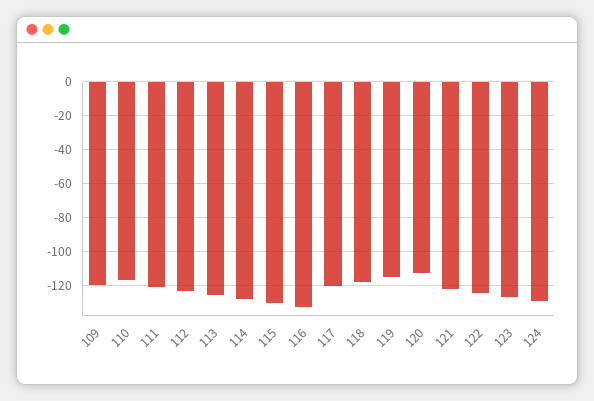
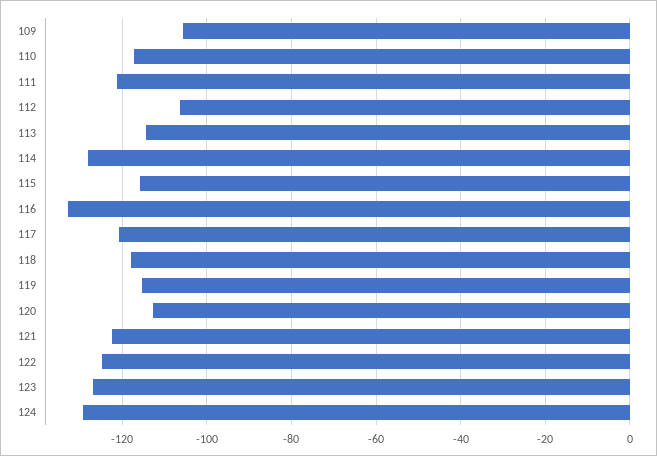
  {
-   "109": -120,
+   "109": -106,
    "110": -118,
    "111": -122,
-   "112": -125,
+   "112": -106,
-   "113": -125,
+   "113": -114,
    "114": -128,
-   "115": -130,
+   "115": -116,
    "116": -132,
    "117": -120,
    "118": -118,
    "119": -116,
    "120": -112,
    "121": -122,
    "122": -124,
    "123": -128,
    "124": -130
  }

